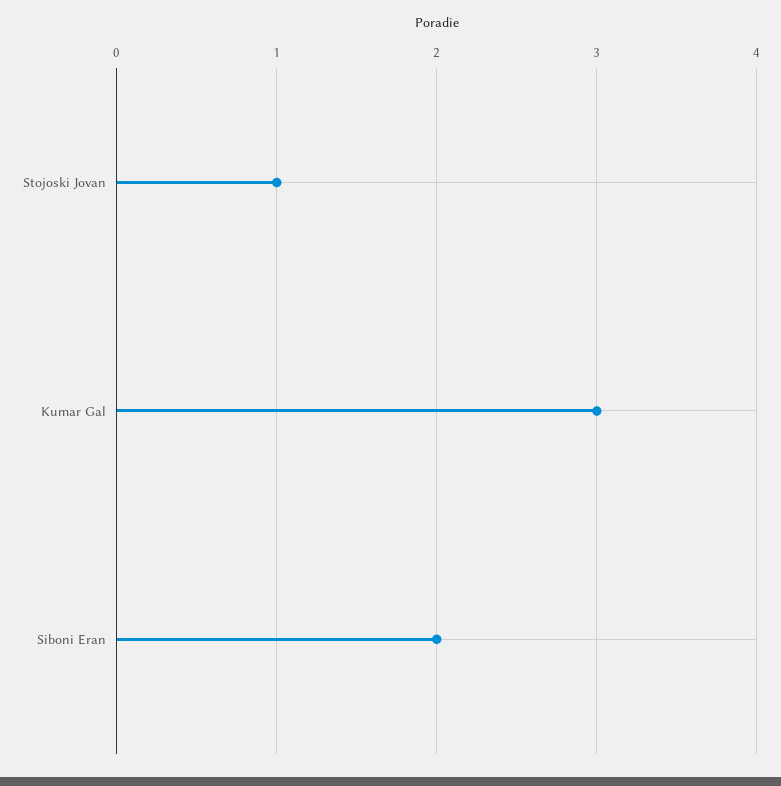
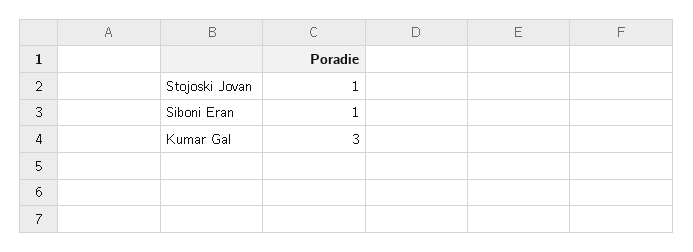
  {
    "Stojoski Jovan": 1,
    "Kumar Gal": 3,
-   "Siboni Eran": 2
+   "Siboni Eran": 1
  }

